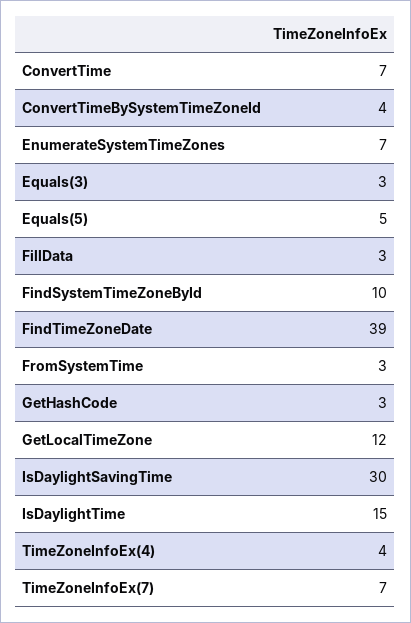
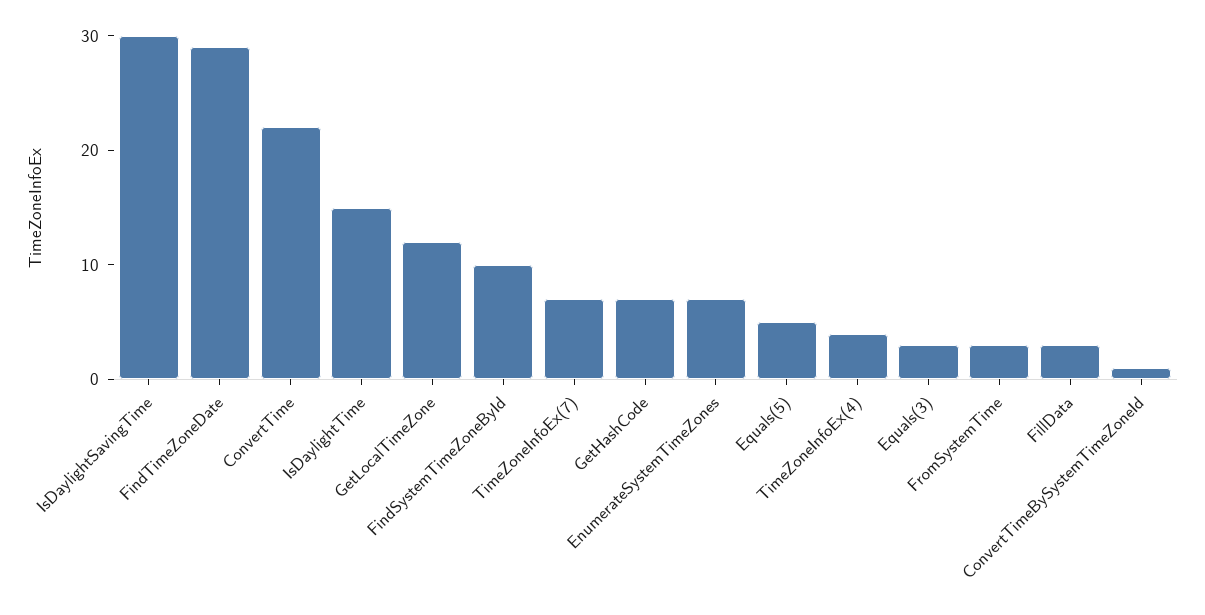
  {
-   "ConvertTime": 7,
+   "ConvertTime": 22,
-   "ConvertTimeBySystemTimeZoneId": 4,
+   "ConvertTimeBySystemTimeZoneId": 1,
    "EnumerateSystemTimeZones": 7,
    "Equals(3)": 3,
    "Equals(5)": 5,
    "FillData": 3,
    "FindSystemTimeZoneById": 10,
-   "FindTimeZoneDate": 39,
+   "FindTimeZoneDate": 29,
    "FromSystemTime": 3,
-   "GetHashCode": 3,
+   "GetHashCode": 7,
    "GetLocalTimeZone": 12,
    "IsDaylightSavingTime": 30,
    "IsDaylightTime": 15,
    "TimeZoneInfoEx(4)": 4,
    "TimeZoneInfoEx(7)": 7
  }

